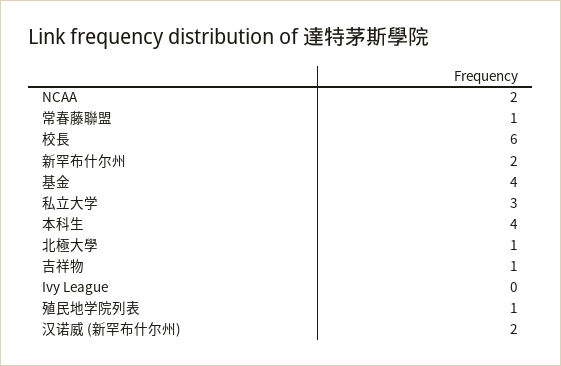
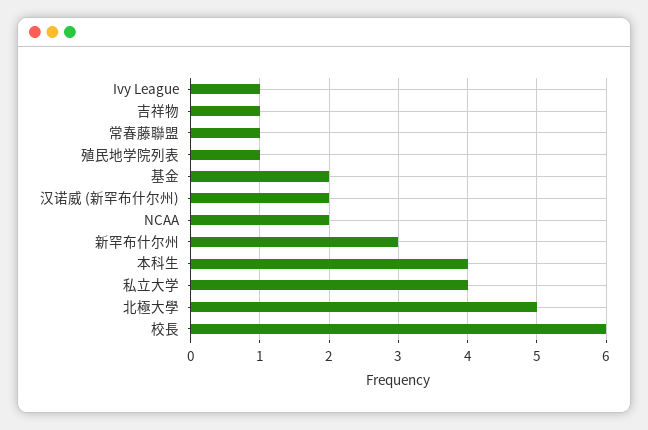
  {
    "NCAA": 2,
    "常春藤聯盟": 1,
    "校長": 6,
-   "新罕布什尔州": 2,
+   "新罕布什尔州": 3,
-   "基金": 4,
+   "基金": 2,
-   "私立大学": 3,
+   "私立大学": 4,
    "本科生": 4,
-   "北極大學": 1,
+   "北極大學": 5,
    "吉祥物": 1,
-   "Ivy League": 0,
+   "Ivy League": 1,
    "殖民地学院列表": 1,
    "汉诺威 (新罕布什尔州)": 2
  }

